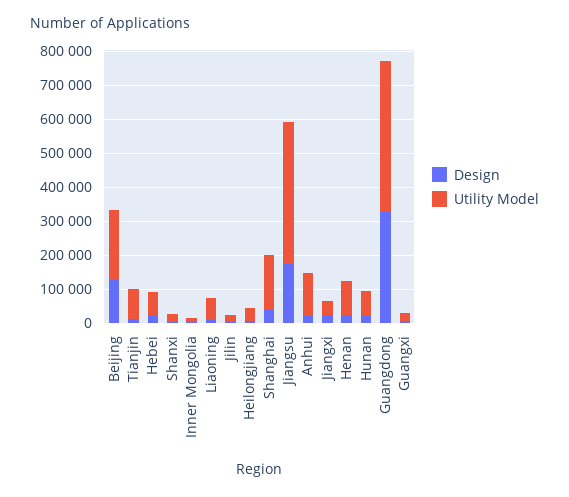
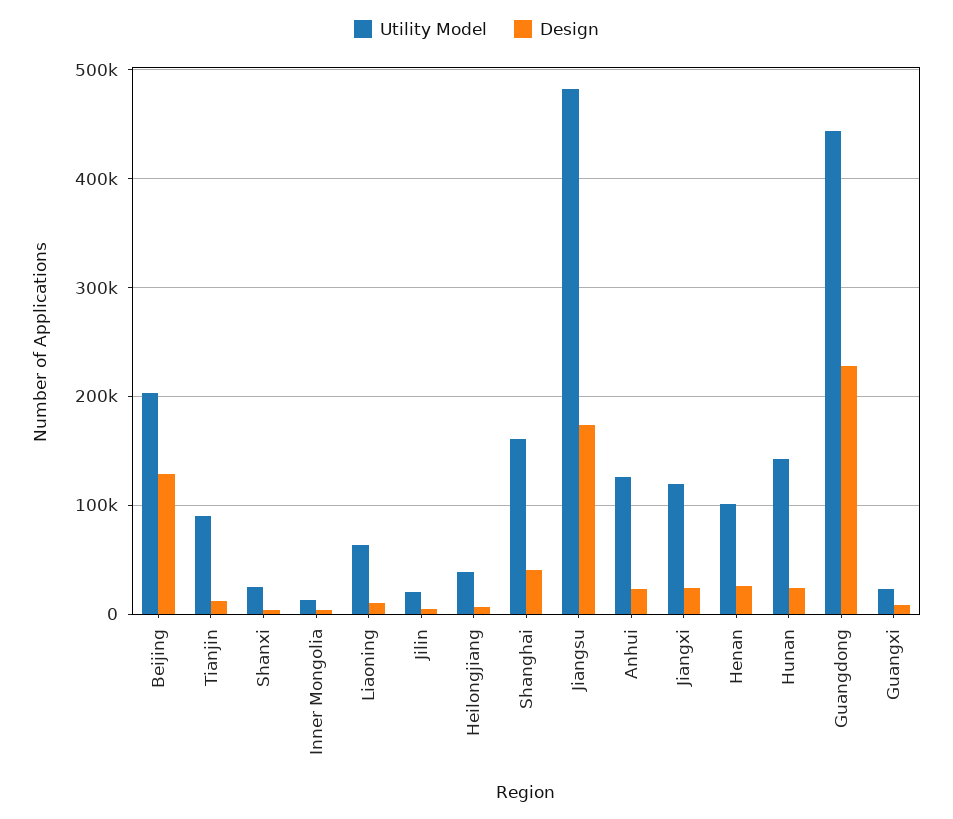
  {
    "Design": {
      "Beijing": 130000,
      "Tianjin": 10000,
-     "Hebei": 25000,
      "Shanxi": 0,
      "Inner Mongolia": 0,
      "Liaoning": 10000,
      "Jilin": 0,
      "Heilongjiang": 10000,
      "Shanghai": 40000,
      "Jiangsu": 170000,
      "Anhui": 20000,
      "Jiangxi": 20000,
      "Henan": 30000,
      "Hunan": 20000,
-     "Guangdong": 325000,
+     "Guangdong": 230000,
      "Guangxi": 10000
    },
    "Utility Model": {
      "Beijing": 200000,
      "Tianjin": 90000,
-     "Hebei": 75000,
      "Shanxi": 20000,
      "Inner Mongolia": 10000,
      "Liaoning": 60000,
      "Jilin": 20000,
      "Heilongjiang": 40000,
      "Shanghai": 160000,
-     "Jiangsu": 425000,
+     "Jiangsu": 480000,
      "Anhui": 130000,
-     "Jiangxi": 50000,
+     "Jiangxi": 120000,
      "Henan": 100000,
-     "Hunan": 75000,
+     "Hunan": 140000,
      "Guangdong": 440000,
      "Guangxi": 20000
    }
  }

